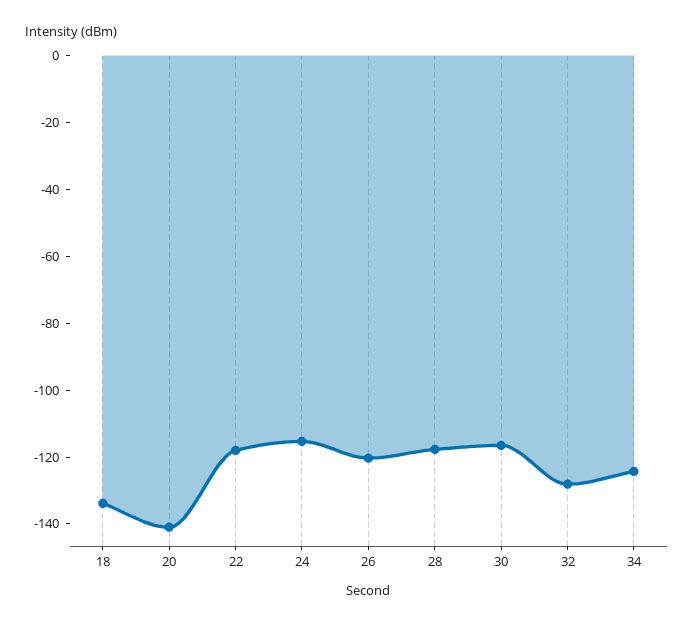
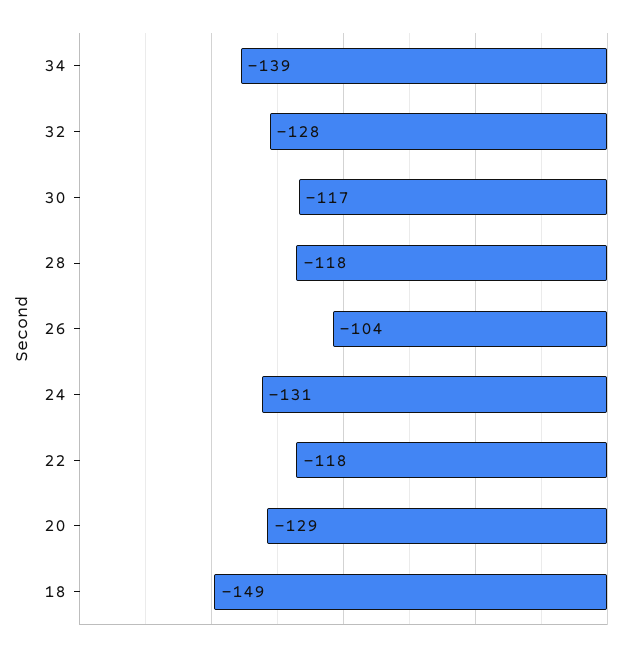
  {
-   "18": -135,
+   "18": -149,
-   "20": -140,
+   "20": -129,
    "22": -118,
-   "24": -115,
+   "24": -131,
-   "26": -120,
+   "26": -104,
    "28": -118,
    "30": -117,
    "32": -128,
-   "34": -125
+   "34": -139
  }

